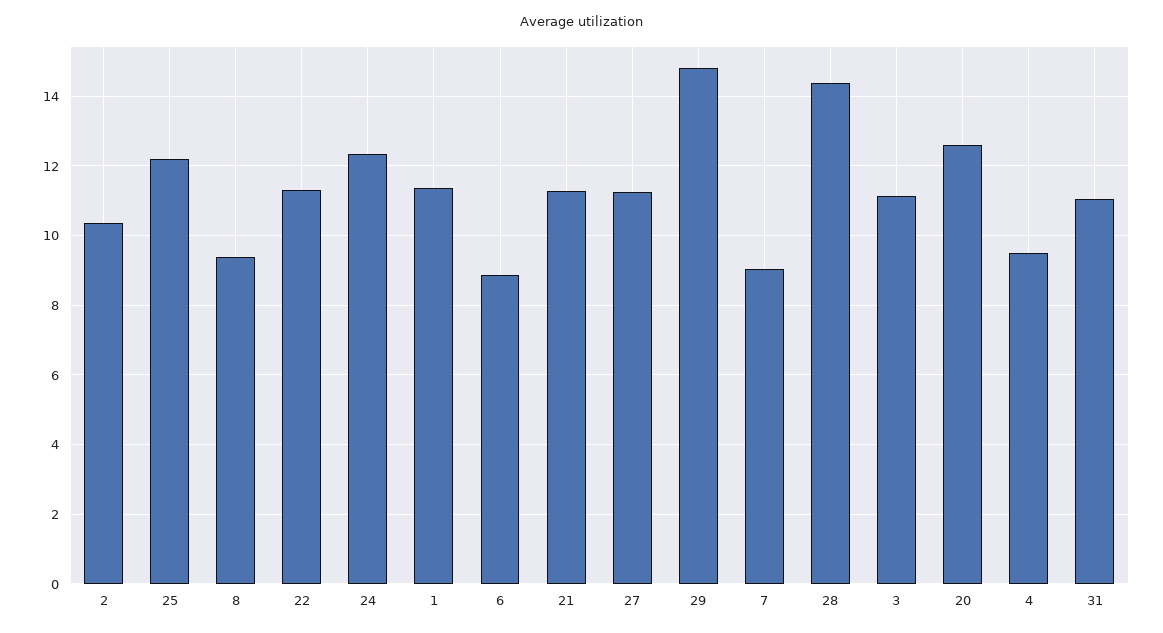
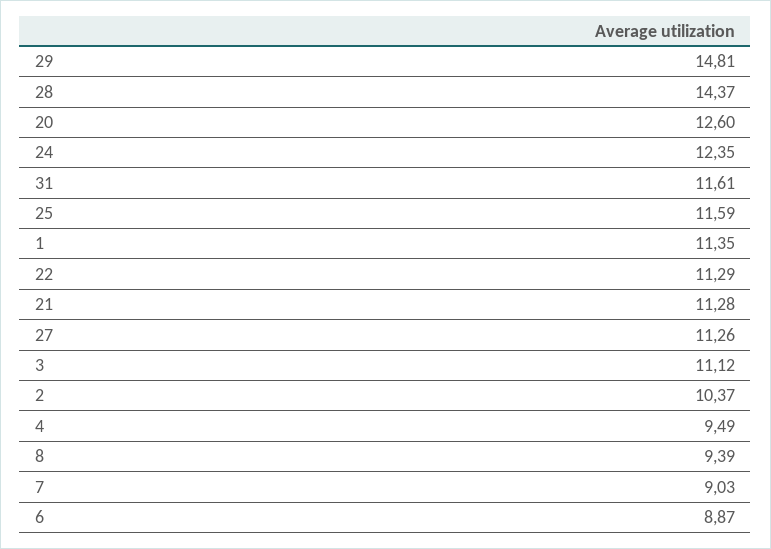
  {
    "2": 10.37,
-   "25": 12.2,
+   "25": 11.59,
    "8": 9.39,
    "22": 11.29,
    "24": 12.35,
    "1": 11.35,
    "6": 8.87,
    "21": 11.28,
    "27": 11.26,
    "29": 14.81,
    "7": 9.03,
    "28": 14.37,
    "3": 11.12,
    "20": 12.6,
    "4": 9.49,
-   "31": 11
+   "31": 11.61
  }

